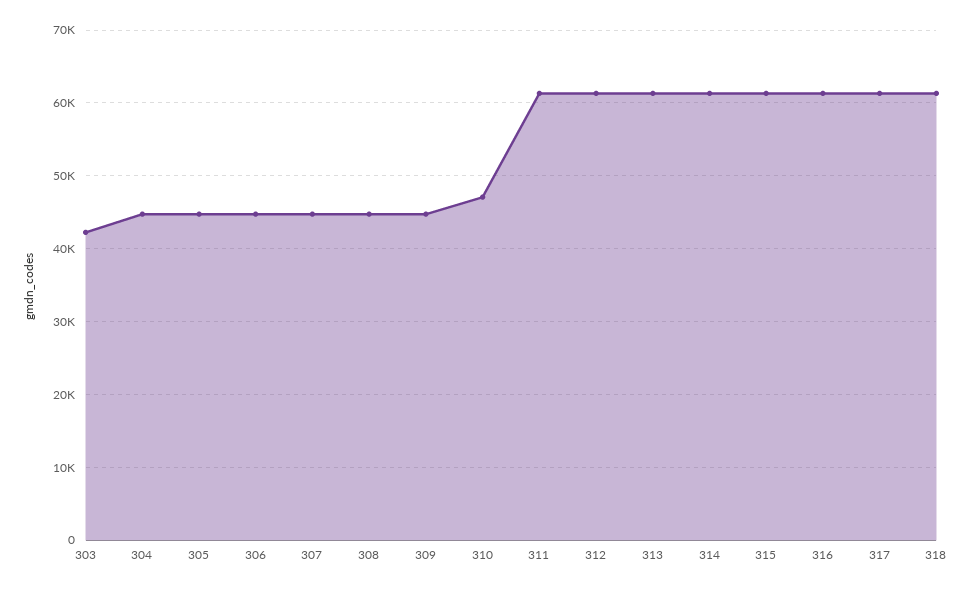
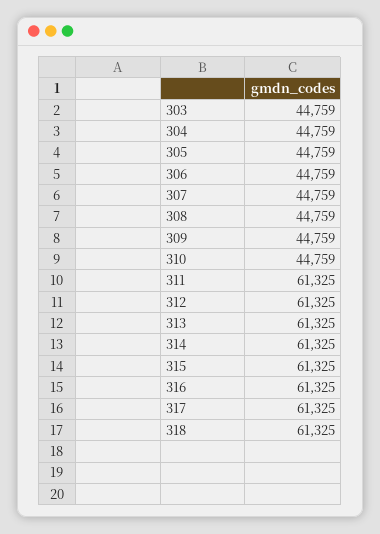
  {
-   "303": 42000,
+   "303": 44759,
    "304": 44759,
    "305": 44759,
    "306": 44759,
    "307": 44759,
    "308": 44759,
    "309": 44759,
-   "310": 47000,
+   "310": 44759,
    "311": 61325,
    "312": 61325,
    "313": 61325,
    "314": 61325,
    "315": 61325,
    "316": 61325,
    "317": 61325,
    "318": 61325
  }

